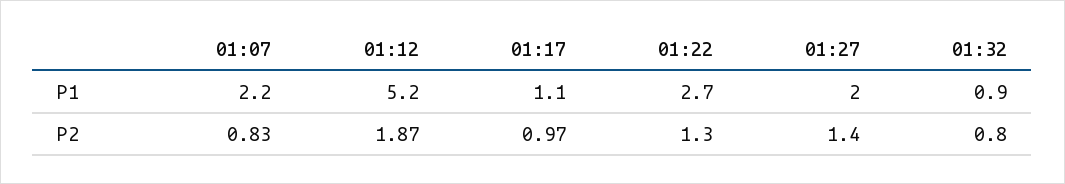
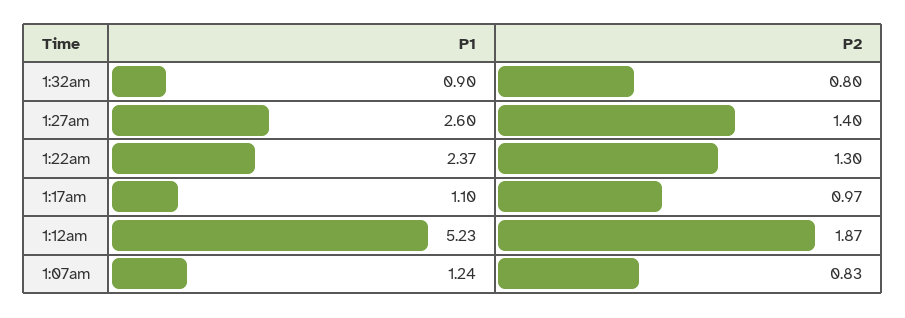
  {
    "01:07": {
-     "P1": 2.2,
+     "P1": 1.24,
      "P2": 0.83
    },
    "01:12": {
      "P1": 5.23,
      "P2": 1.87
    },
    "01:17": {
      "P1": 1.1,
      "P2": 0.97
    },
    "01:22": {
-     "P1": 2.7,
+     "P1": 2.37,
      "P2": 1.3
    },
    "01:27": {
-     "P1": 2,
+     "P1": 2.6,
      "P2": 1.4
    },
    "01:32": {
      "P1": 0.9,
      "P2": 0.8
    }
  }

